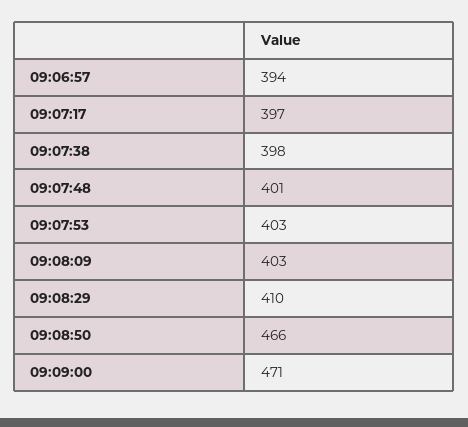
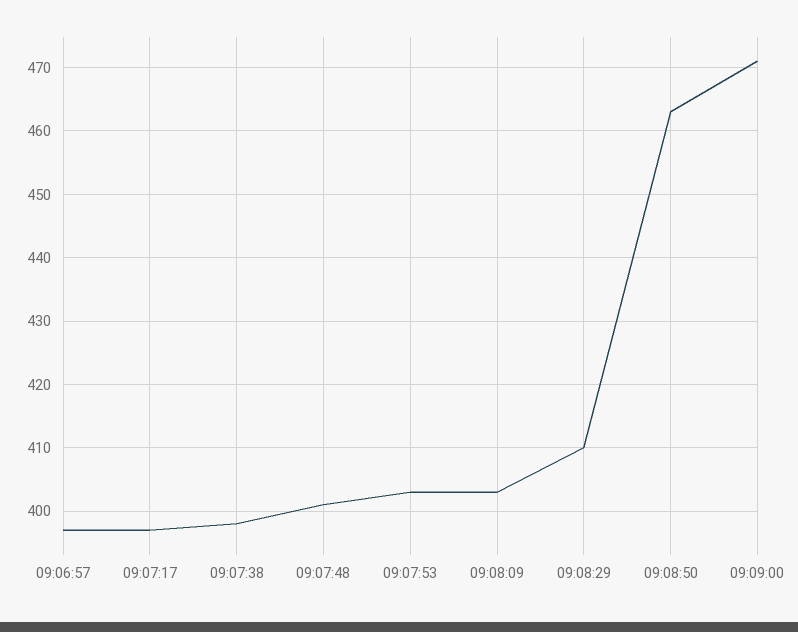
  {
-   "09:06:57": 394,
+   "09:06:57": 397,
    "09:07:17": 397,
    "09:07:38": 398,
    "09:07:48": 401,
    "09:07:53": 403,
    "09:08:09": 403,
    "09:08:29": 410,
-   "09:08:50": 466,
+   "09:08:50": 463,
    "09:09:00": 471
  }

